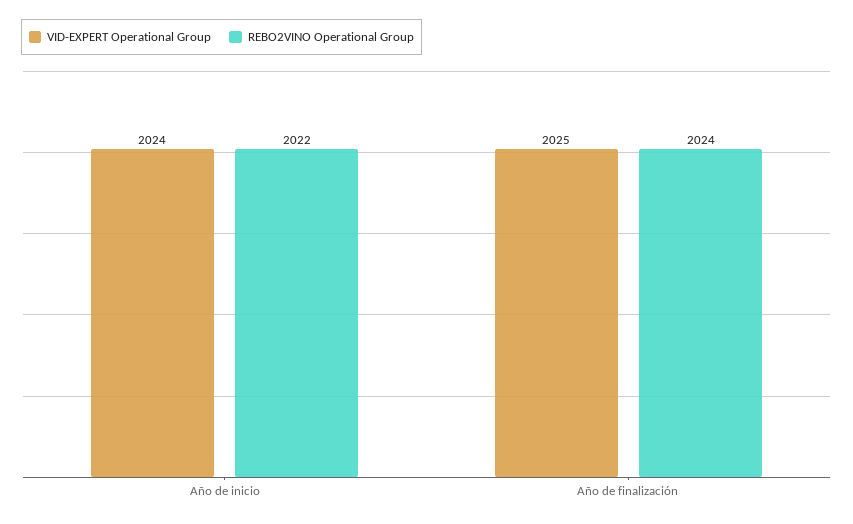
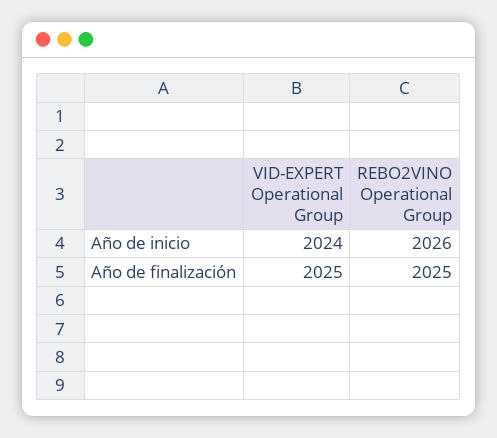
  {
    "VID-EXPERT Operational Group": {
      "Año de inicio": 2024,
      "Año de finalización": 2025
    },
    "REBO2VINO Operational Group": {
-     "Año de inicio": 2022,
+     "Año de inicio": 2026,
-     "Año de finalización": 2024
+     "Año de finalización": 2025
    }
  }

